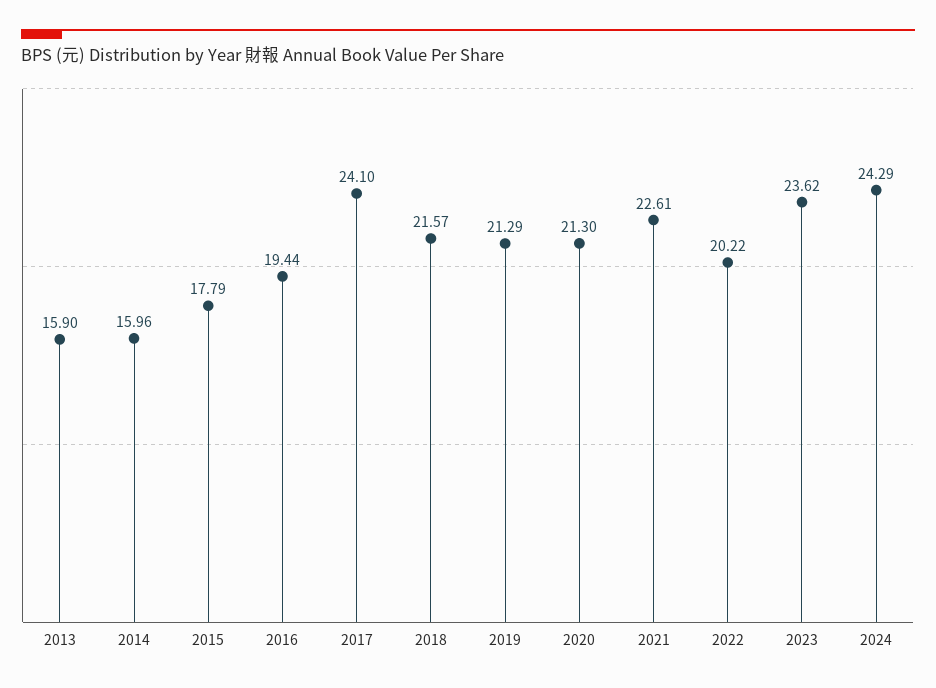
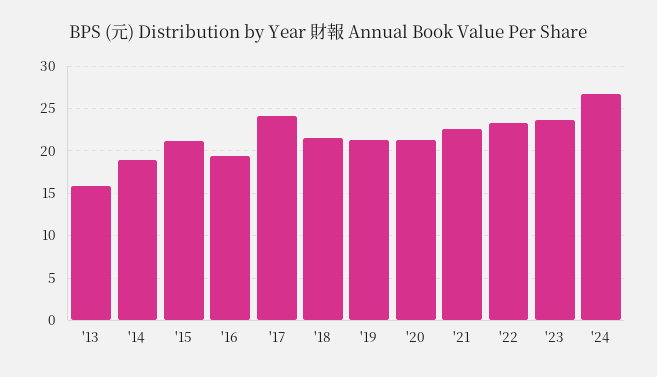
  {
    "2013": 15.9,
-   "2014": 15.96,
+   "2014": 19,
-   "2015": 17.79,
+   "2015": 21,
    "2016": 19.44,
    "2017": 24.1,
    "2018": 21.57,
    "2019": 21.29,
    "2020": 21.3,
    "2021": 22.61,
-   "2022": 20.22,
+   "2022": 23,
    "2023": 23.62,
-   "2024": 24.29
+   "2024": 27
  }

